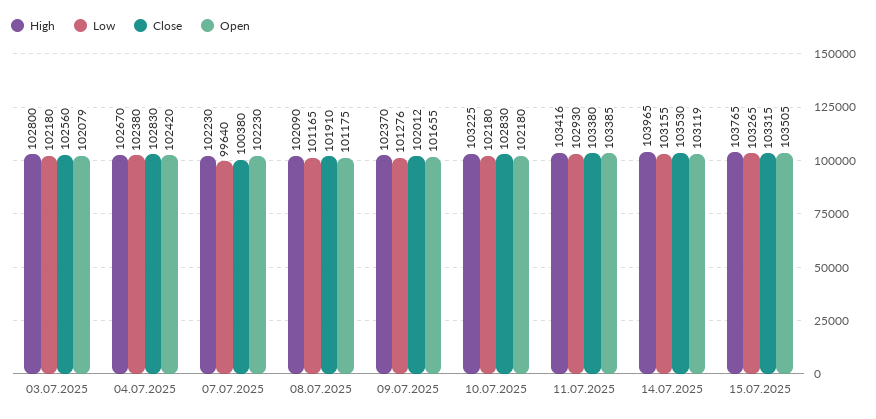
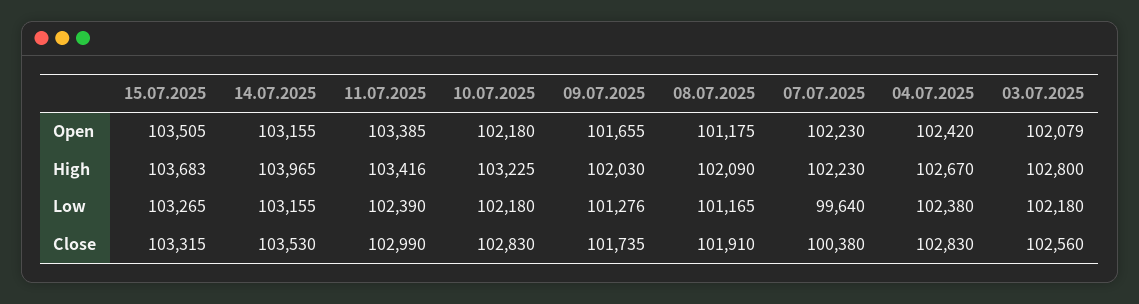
  {
    "High": {
      "03.07.2025": 102800,
      "04.07.2025": 102670,
      "07.07.2025": 102230,
      "08.07.2025": 102090,
-     "09.07.2025": 102370,
+     "09.07.2025": 102030,
      "10.07.2025": 103225,
      "11.07.2025": 103416,
      "14.07.2025": 103965,
-     "15.07.2025": 103765
+     "15.07.2025": 103683
    },
    "Low": {
      "03.07.2025": 102180,
      "04.07.2025": 102380,
      "07.07.2025": 99640,
      "08.07.2025": 101165,
      "09.07.2025": 101276,
      "10.07.2025": 102180,
-     "11.07.2025": 102930,
+     "11.07.2025": 102390,
      "14.07.2025": 103155,
      "15.07.2025": 103265
    },
    "Close": {
      "03.07.2025": 102560,
      "04.07.2025": 102830,
      "07.07.2025": 100380,
      "08.07.2025": 101910,
-     "09.07.2025": 102012,
+     "09.07.2025": 101735,
      "10.07.2025": 102830,
-     "11.07.2025": 103380,
+     "11.07.2025": 102990,
      "14.07.2025": 103530,
      "15.07.2025": 103315
    },
    "Open": {
      "03.07.2025": 102079,
      "04.07.2025": 102420,
      "07.07.2025": 102230,
      "08.07.2025": 101175,
      "09.07.2025": 101655,
      "10.07.2025": 102180,
      "11.07.2025": 103385,
-     "14.07.2025": 103119,
+     "14.07.2025": 103155,
      "15.07.2025": 103505
    }
  }

